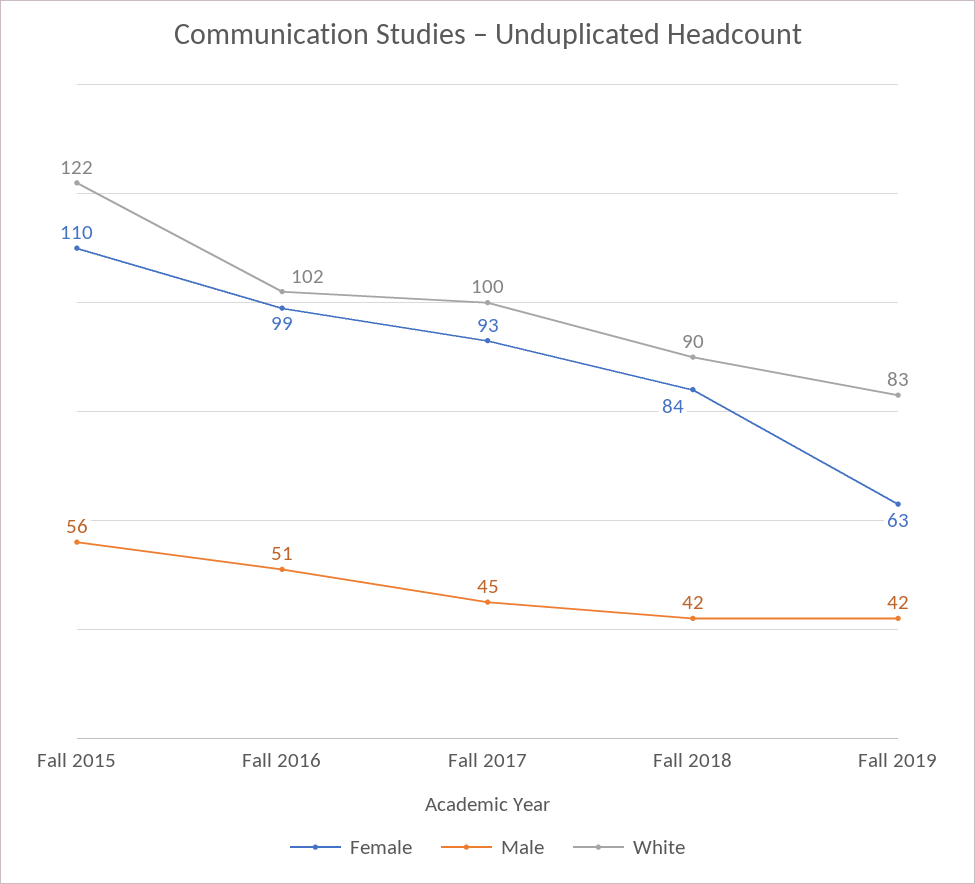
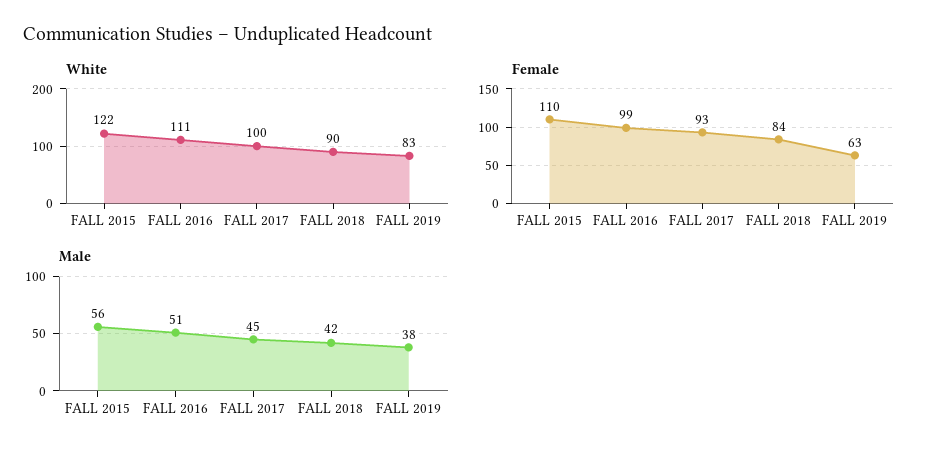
  {
    "Female": {
      "Fall 2015": 110,
      "Fall 2016": 99,
      "Fall 2017": 93,
      "Fall 2018": 84,
      "Fall 2019": 63
    },
    "Male": {
      "Fall 2015": 56,
      "Fall 2016": 51,
      "Fall 2017": 45,
      "Fall 2018": 42,
-     "Fall 2019": 42
+     "Fall 2019": 38
    },
    "White": {
      "Fall 2015": 122,
-     "Fall 2016": 102,
+     "Fall 2016": 111,
      "Fall 2017": 100,
      "Fall 2018": 90,
      "Fall 2019": 83
    }
  }

